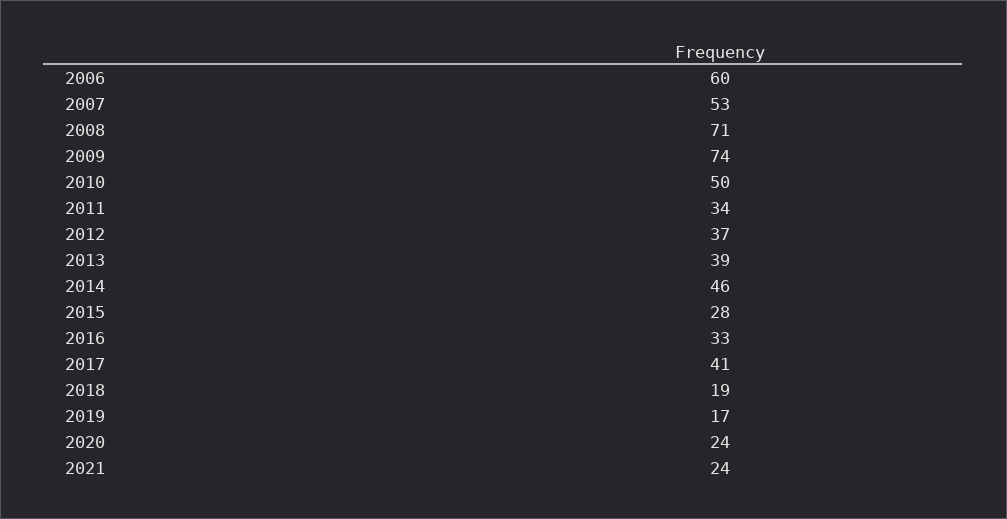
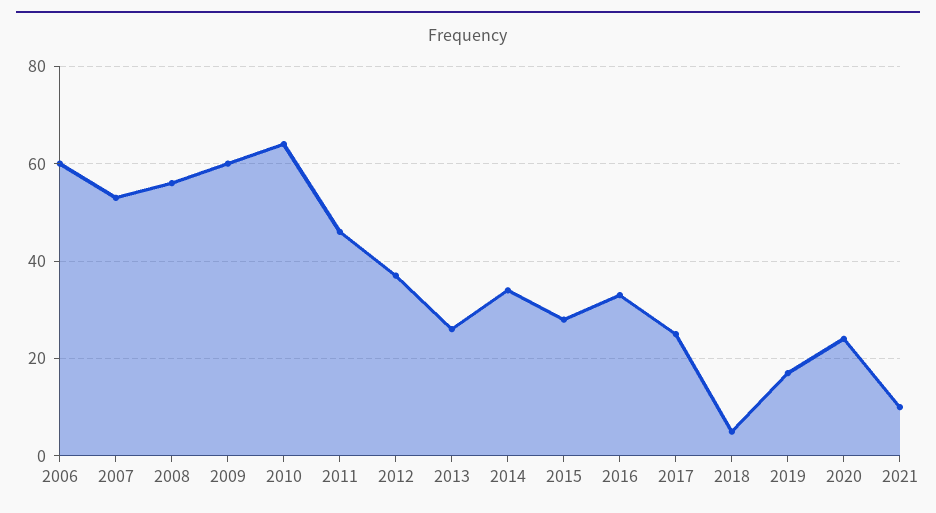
  {
    "2006": 60,
    "2007": 53,
-   "2008": 71,
+   "2008": 55,
-   "2009": 74,
+   "2009": 60,
-   "2010": 50,
+   "2010": 65,
-   "2011": 34,
+   "2011": 45,
    "2012": 37,
-   "2013": 39,
+   "2013": 25,
-   "2014": 46,
+   "2014": 35,
    "2015": 28,
    "2016": 33,
-   "2017": 41,
+   "2017": 25,
-   "2018": 19,
+   "2018": 5,
    "2019": 17,
    "2020": 24,
-   "2021": 24
+   "2021": 10
  }

